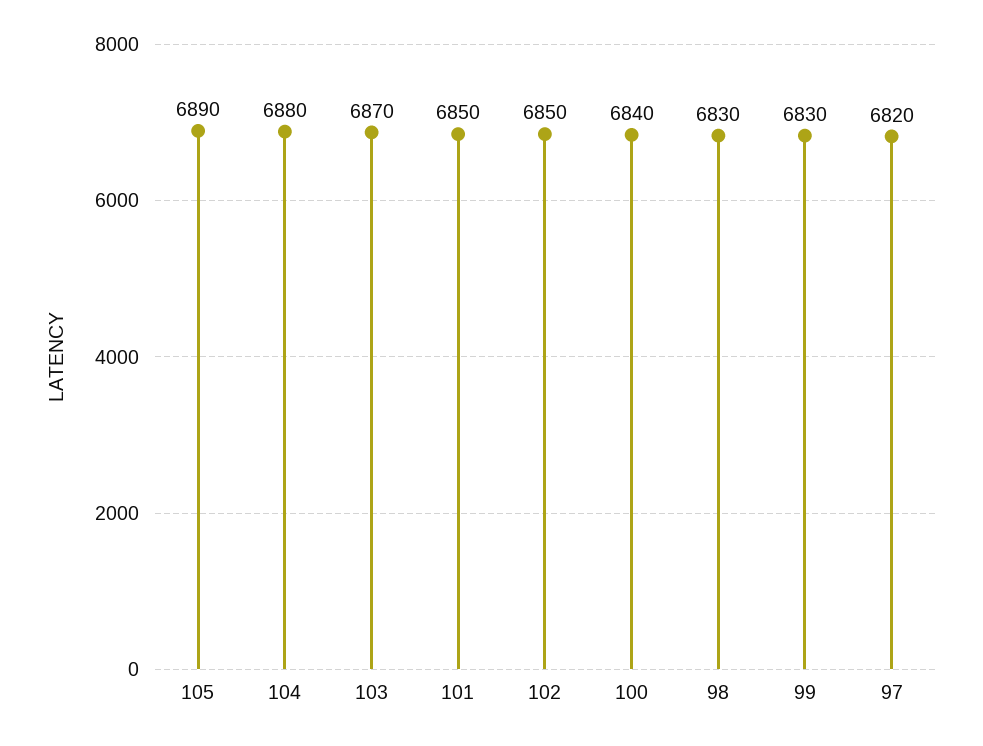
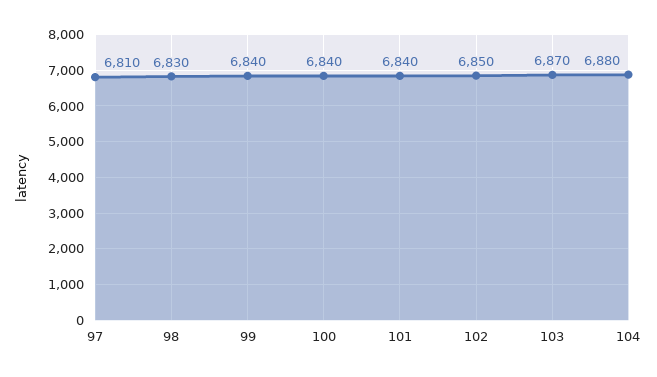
  {
-   "105": 6890,
    "104": 6880,
    "103": 6870,
-   "101": 6850,
+   "101": 6840,
    "102": 6850,
    "100": 6840,
    "98": 6830,
-   "99": 6830,
+   "99": 6840,
-   "97": 6820
+   "97": 6810
  }

